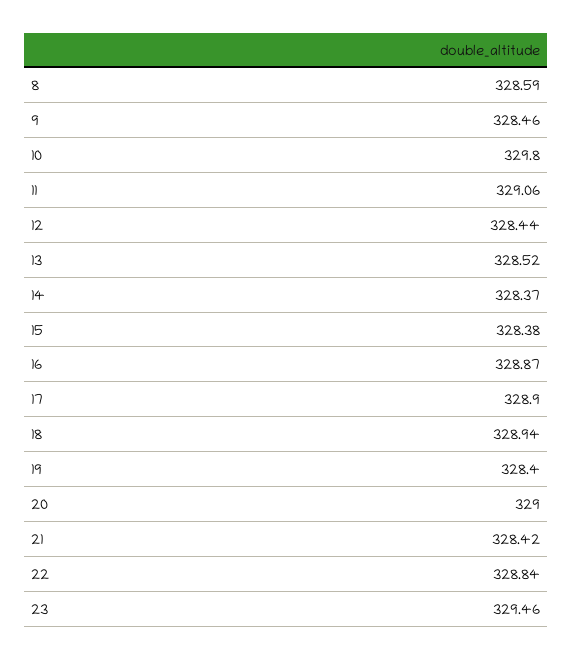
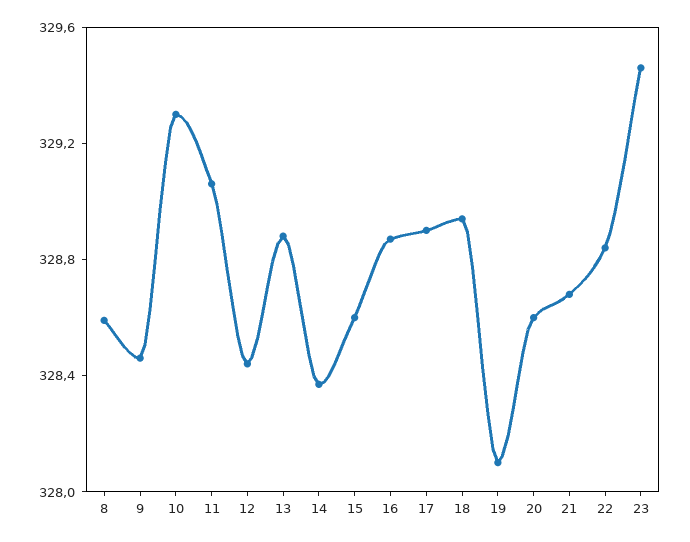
  {
    "8": 328.59,
    "9": 328.46,
-   "10": 329.8,
+   "10": 329.3,
    "11": 329.06,
    "12": 328.44,
-   "13": 328.52,
+   "13": 328.9,
    "14": 328.37,
-   "15": 328.38,
+   "15": 328.6,
    "16": 328.87,
    "17": 328.9,
    "18": 328.94,
-   "19": 328.4,
+   "19": 328.1,
-   "20": 329,
+   "20": 328.6,
-   "21": 328.42,
+   "21": 328.7,
    "22": 328.84,
    "23": 329.46
  }

